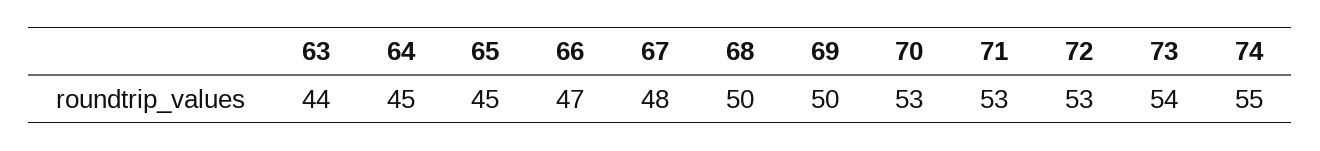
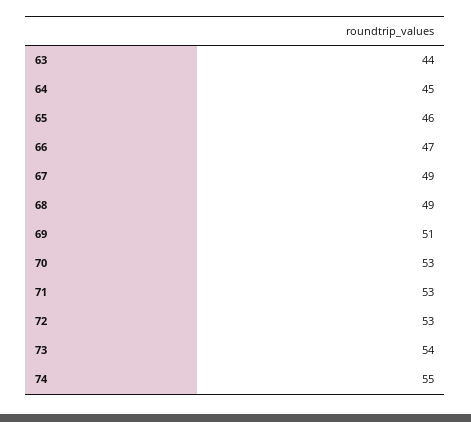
  {
    "63": 44,
    "64": 45,
-   "65": 45,
+   "65": 46,
    "66": 47,
-   "67": 48,
+   "67": 49,
-   "68": 50,
+   "68": 49,
-   "69": 50,
+   "69": 51,
    "70": 53,
    "71": 53,
    "72": 53,
    "73": 54,
    "74": 55
  }

